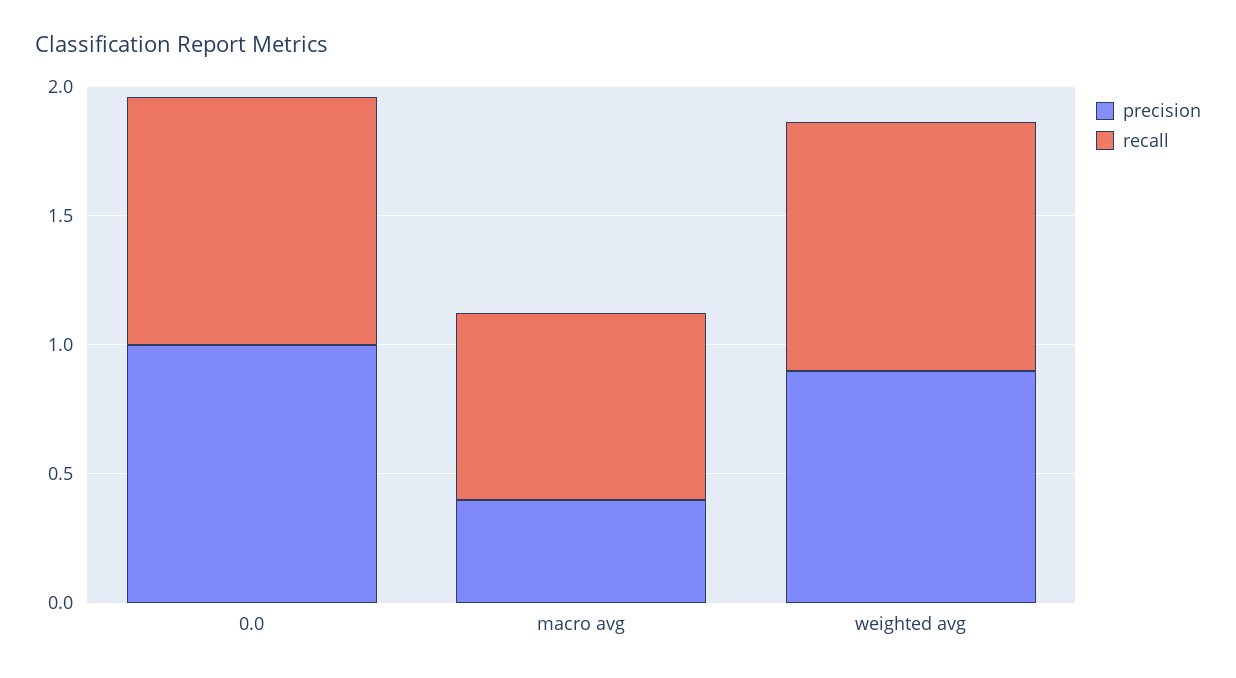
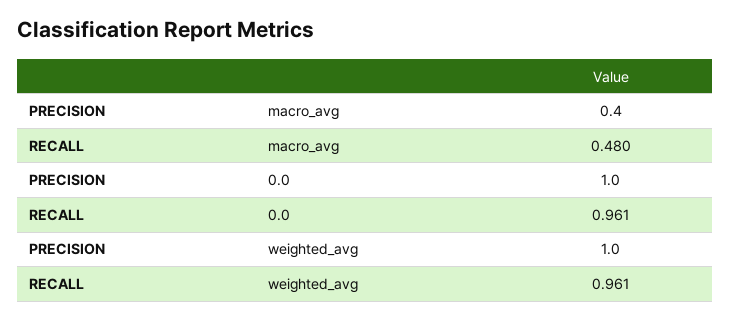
  {
    "precision": {
      "0.0": 1,
      "macro avg": 0.4,
-     "weighted avg": 0.9
+     "weighted avg": 1
    },
    "recall": {
      "0.0": 0.961,
-     "macro avg": 0.7,
+     "macro avg": 0.48,
      "weighted avg": 0.961
    }
  }

